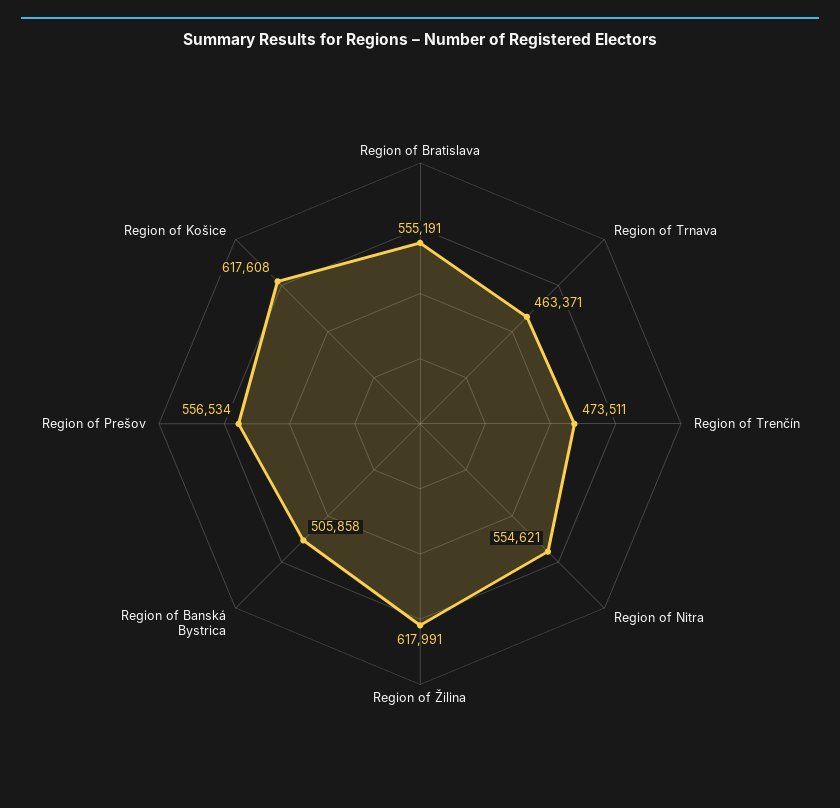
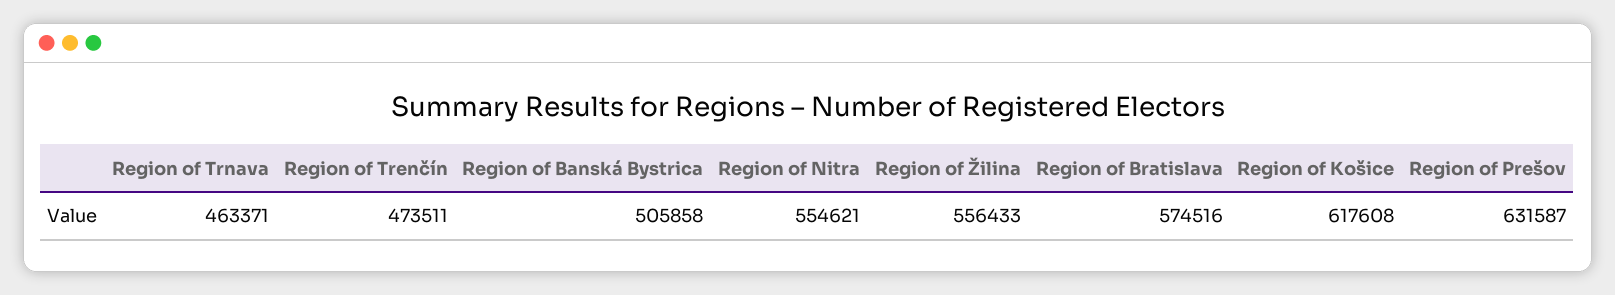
  {
-   "Region of Bratislava": 555191,
+   "Region of Bratislava": 574516,
    "Region of Trnava": 463371,
    "Region of Trenčín": 473511,
    "Region of Nitra": 554621,
-   "Region of Žilina": 617991,
+   "Region of Žilina": 556433,
    "Region of Banská Bystrica": 505858,
-   "Region of Prešov": 556534,
+   "Region of Prešov": 631587,
    "Region of Košice": 617608
  }

